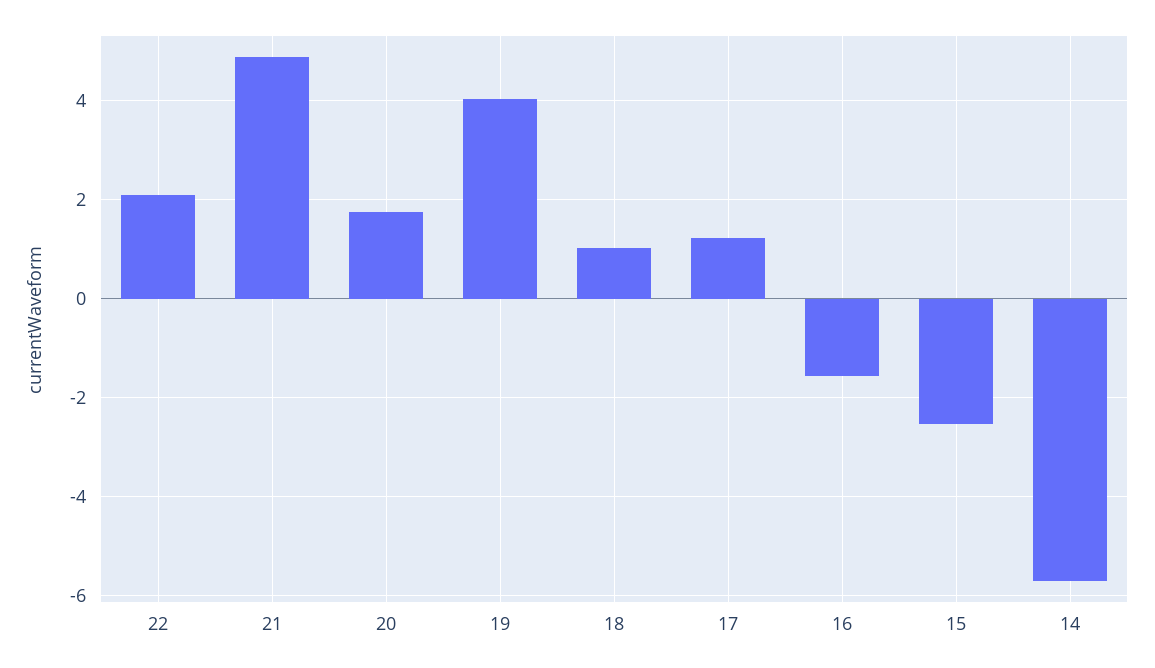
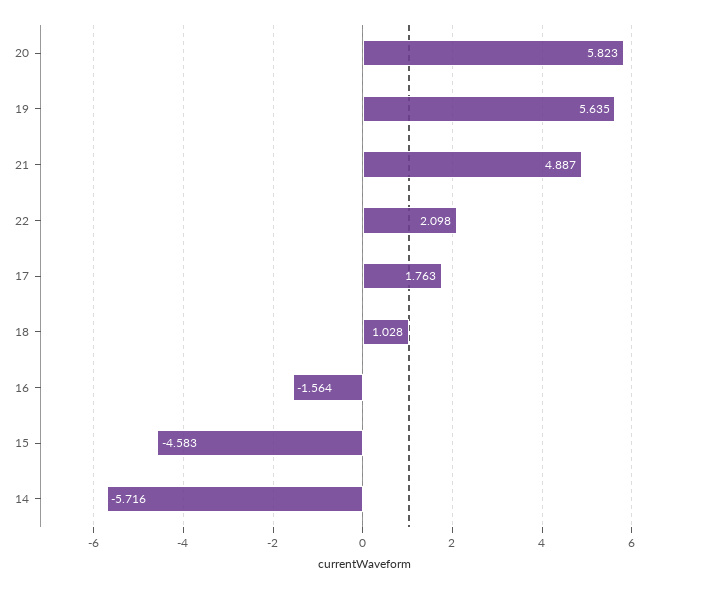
  {
    "22": 2.098,
    "21": 4.887,
-   "20": 1.8,
+   "20": 5.823,
-   "19": 4,
+   "19": 5.635,
    "18": 1.028,
-   "17": 1.2,
+   "17": 1.763,
    "16": -1.564,
-   "15": -2.6,
+   "15": -4.583,
    "14": -5.716
  }

